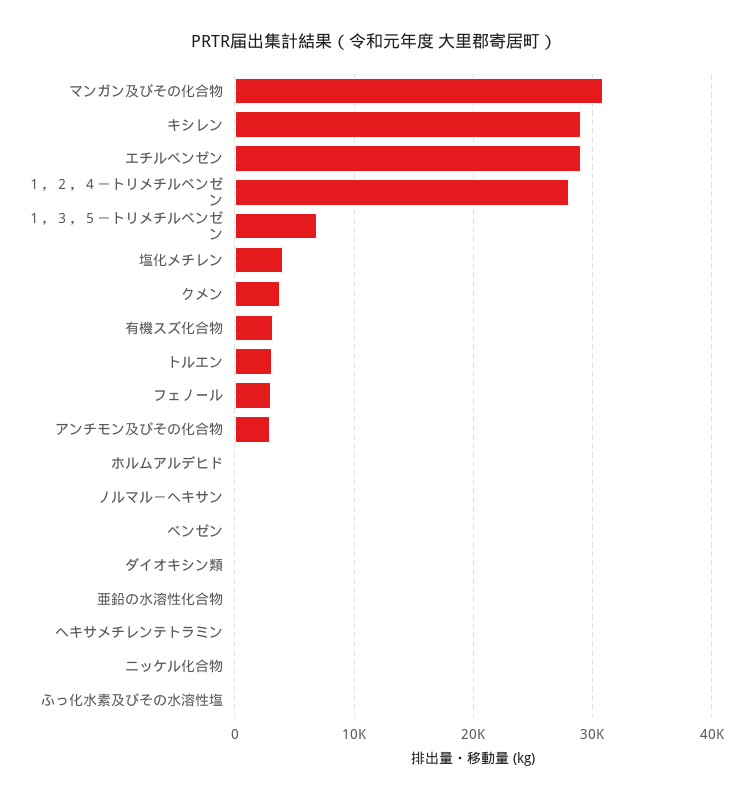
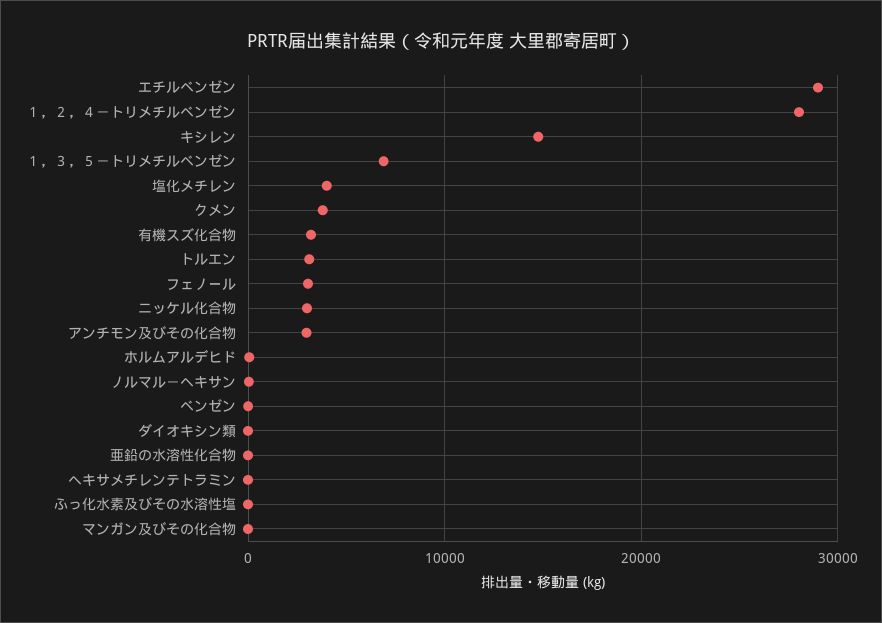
  {
-   "マンガン及びその化合物": 31000,
+   "マンガン及びその化合物": 0,
-   "キシレン": 29000,
+   "キシレン": 15000,
    "エチルベンゼン": 29000,
    "１，２，４－トリメチルベンゼン": 28000,
    "１，３，５－トリメチルベンゼン": 7000,
    "塩化メチレン": 4000,
    "クメン": 4000,
    "有機スズ化合物": 3000,
    "トルエン": 3000,
    "フェノール": 3000,
    "アンチモン及びその化合物": 3000,
    "ホルムアルデヒド": 0,
    "ノルマル－ヘキサン": 0,
    "ベンゼン": 0,
    "ダイオキシン類": 0,
    "亜鉛の水溶性化合物": 0,
    "ヘキサメチレンテトラミン": 0,
-   "ニッケル化合物": 0,
+   "ニッケル化合物": 3000,
    "ふっ化水素及びその水溶性塩": 0
  }

